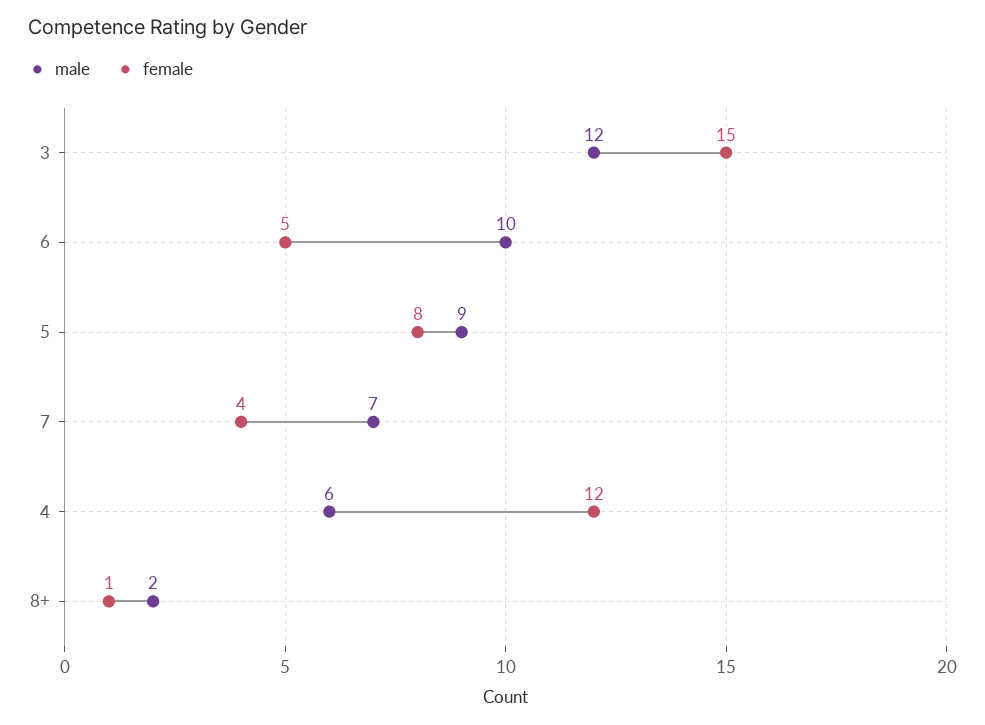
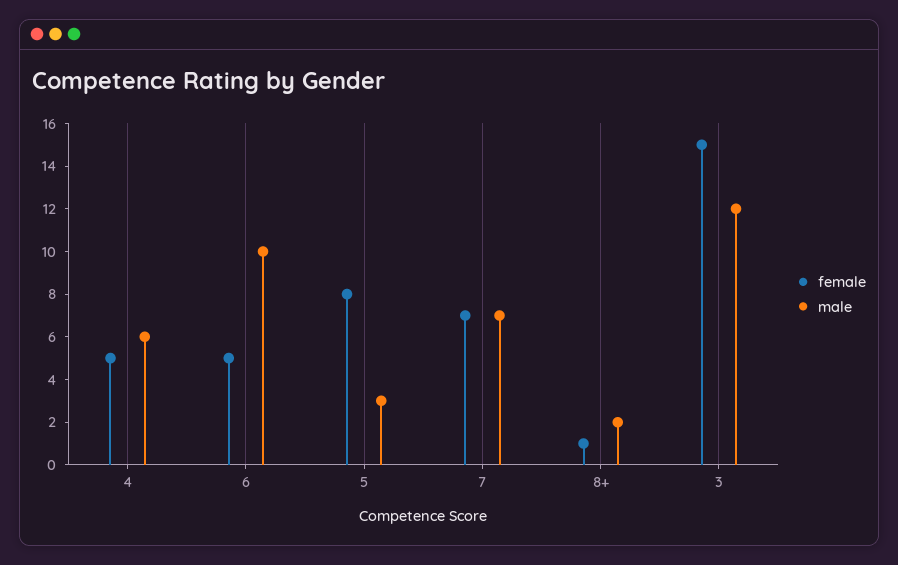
  {
    "male": {
      "3": 12,
      "6": 10,
-     "5": 9,
+     "5": 3,
      "7": 7,
      "4": 6,
      "8+": 2
    },
    "female": {
      "3": 15,
      "6": 5,
      "5": 8,
-     "7": 4,
+     "7": 7,
-     "4": 12,
+     "4": 5,
      "8+": 1
    }
  }

